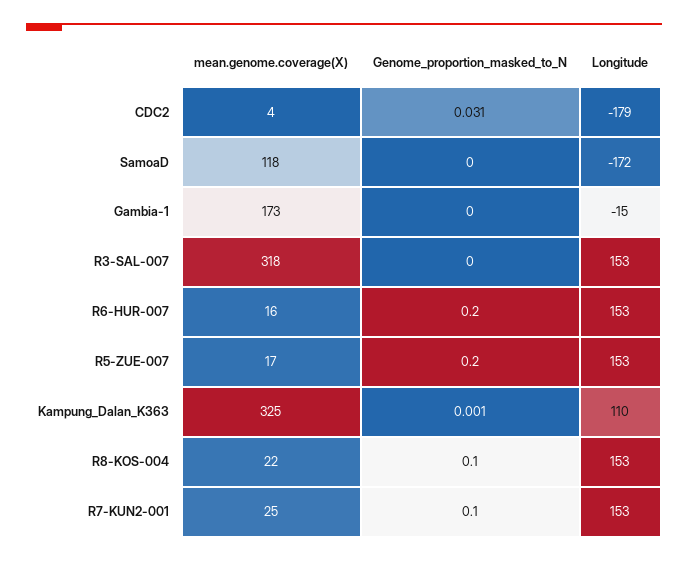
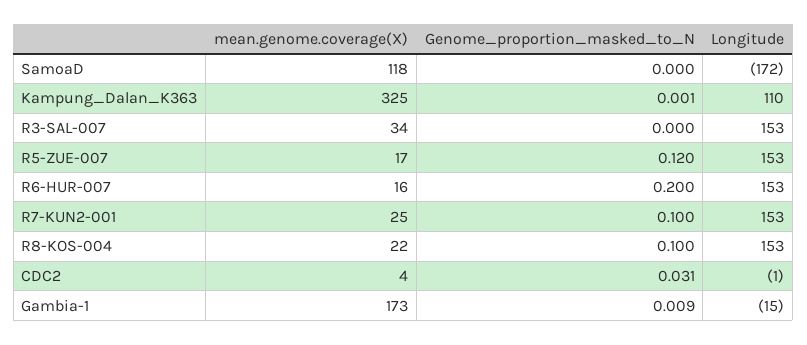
  {
    "mean.genome.coverage(X)": {
      "CDC2": 4,
      "SamoaD": 118,
      "Gambia-1": 173,
-     "R3-SAL-007": 318,
+     "R3-SAL-007": 34,
      "R6-HUR-007": 16,
      "R5-ZUE-007": 17,
      "Kampung_Dalan_K363": 325,
      "R8-KOS-004": 22,
      "R7-KUN2-001": 25
    },
    "Genome_proportion_masked_to_N": {
      "CDC2": 0.031,
      "SamoaD": 0,
-     "Gambia-1": 0,
+     "Gambia-1": 0.009,
      "R3-SAL-007": 0,
      "R6-HUR-007": 0.2,
-     "R5-ZUE-007": 0.2,
+     "R5-ZUE-007": 0.12,
      "Kampung_Dalan_K363": 0.001,
      "R8-KOS-004": 0.1,
      "R7-KUN2-001": 0.1
    },
    "Longitude": {
-     "CDC2": -179,
+     "CDC2": -1,
      "SamoaD": -172,
      "Gambia-1": -15,
      "R3-SAL-007": 153,
      "R6-HUR-007": 153,
      "R5-ZUE-007": 153,
      "Kampung_Dalan_K363": 110,
      "R8-KOS-004": 153,
      "R7-KUN2-001": 153
    }
  }

